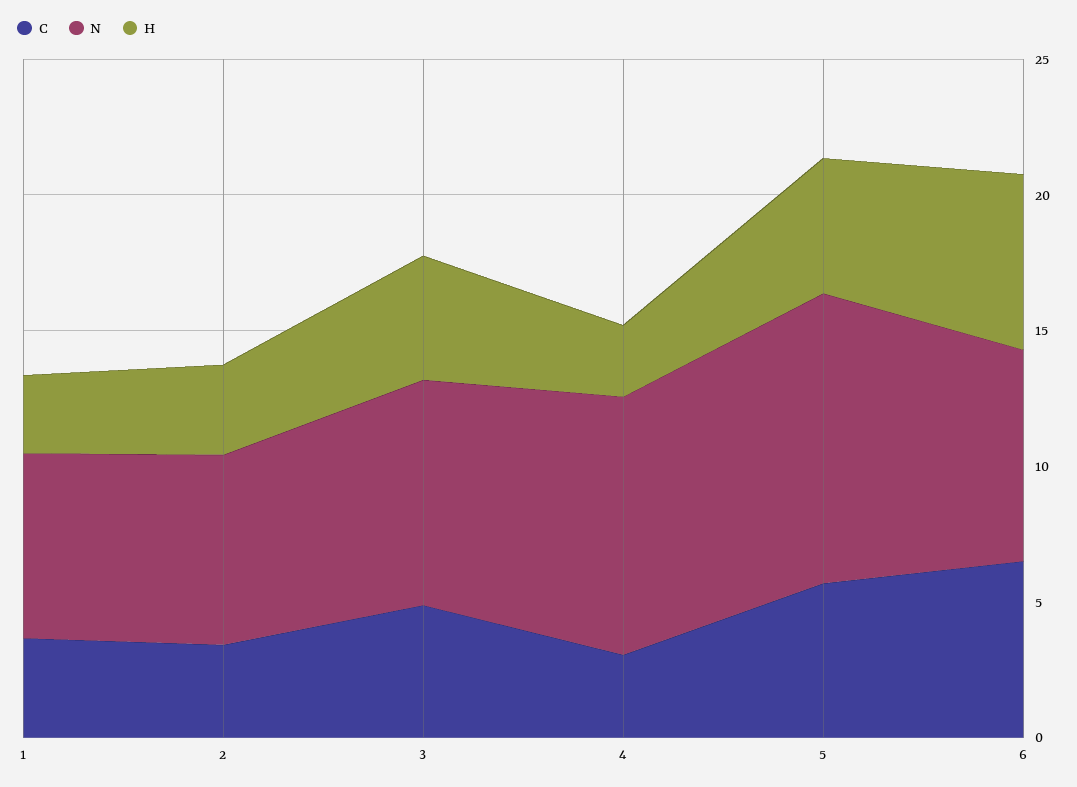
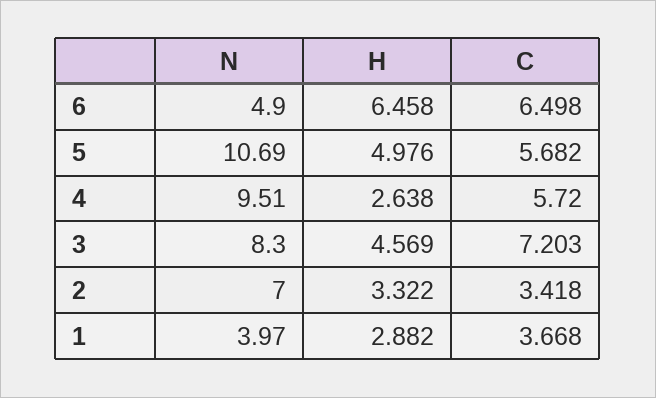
  {
    "C": {
      "1": 3.668,
      "2": 3.418,
-     "3": 5,
+     "3": 7.203,
-     "4": 3,
+     "4": 5.72,
      "5": 5.682,
      "6": 6.498
    },
    "N": {
-     "1": 7,
+     "1": 3.97,
      "2": 7,
      "3": 8.3,
      "4": 9.51,
      "5": 10.69,
-     "6": 8
+     "6": 4.9
    },
    "H": {
      "1": 2.882,
      "2": 3.322,
      "3": 4.569,
      "4": 2.638,
      "5": 4.976,
      "6": 6.458
    }
  }

